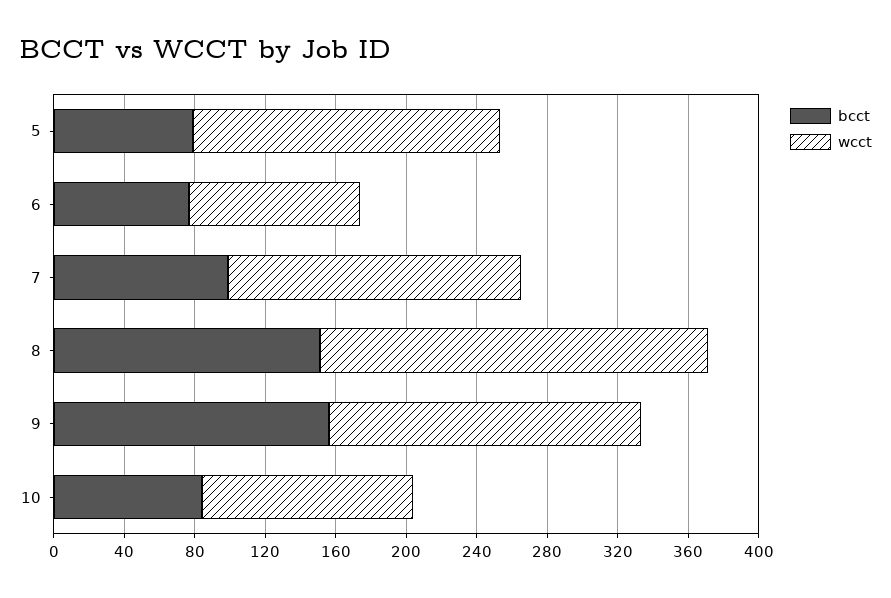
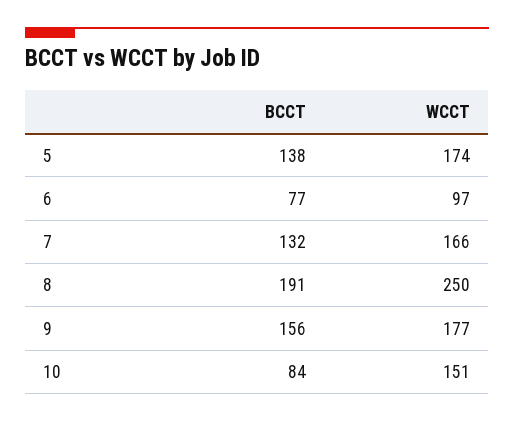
  {
    "bcct": {
-     "5": 80,
+     "5": 138,
      "6": 77,
-     "7": 100,
+     "7": 132,
-     "8": 150,
+     "8": 191,
      "9": 156,
      "10": 84
    },
    "wcct": {
      "5": 174,
      "6": 97,
      "7": 166,
-     "8": 220,
+     "8": 250,
      "9": 177,
-     "10": 120
+     "10": 151
    }
  }

